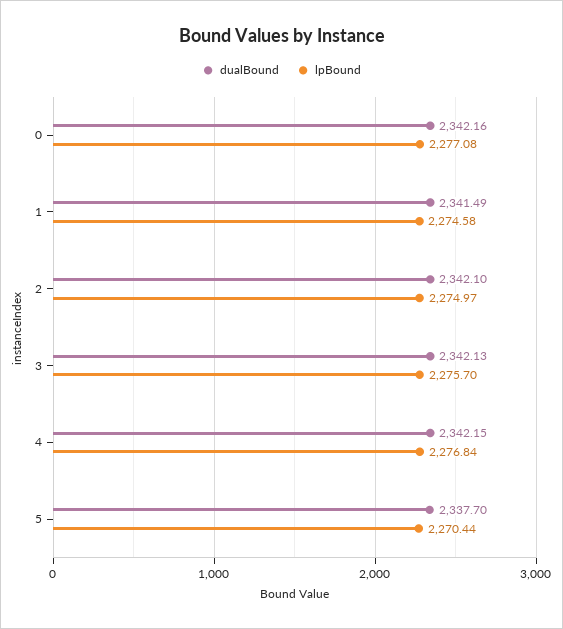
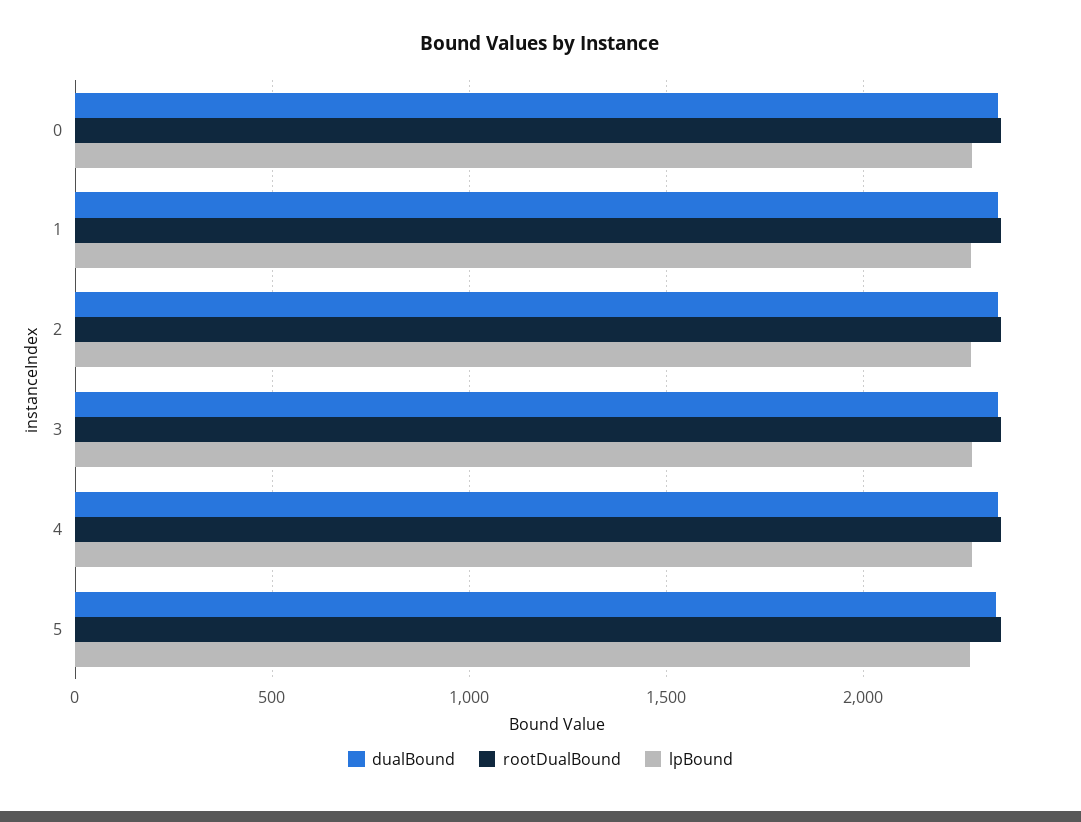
  {
    "dualBound": {
      "0": 2342.16,
      "1": 2341.49,
      "2": 2342.1,
      "3": 2342.13,
      "4": 2342.15,
      "5": 2337.7
    },
    "lpBound": {
      "0": 2277.08,
      "1": 2274.58,
      "2": 2274.97,
      "3": 2275.7,
      "4": 2276.84,
      "5": 2270.44
-   }
+   },
+   "rootDualBound": {
+     "0": 2350,
+     "1": 2350,
+     "2": 2350,
+     "3": 2350,
+     "4": 2350,
+     "5": 2350
+   }
  }

